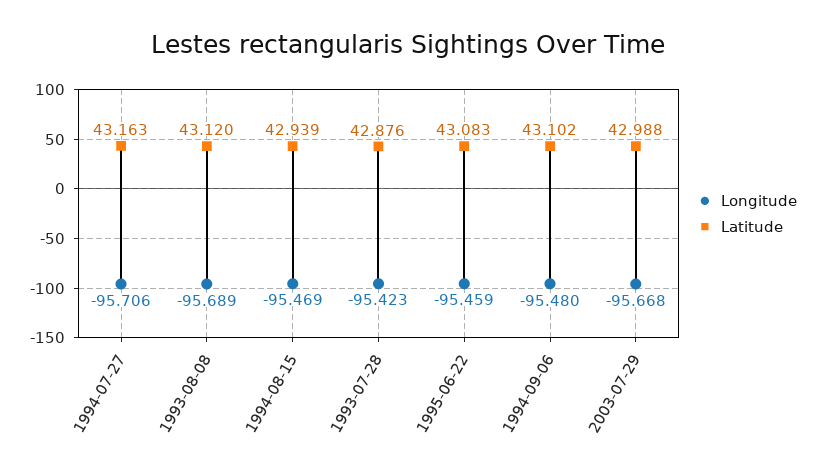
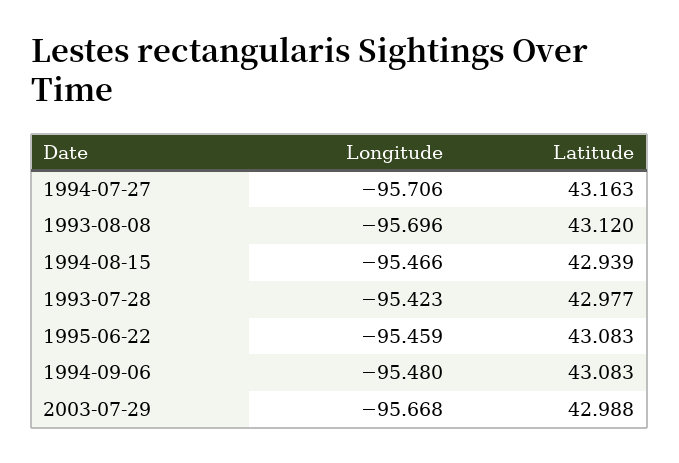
  {
    "Longitude": {
      "1994-07-27": -95.706,
-     "1993-08-08": -95.689,
+     "1993-08-08": -95.696,
-     "1994-08-15": -95.469,
+     "1994-08-15": -95.466,
      "1993-07-28": -95.423,
      "1995-06-22": -95.459,
      "1994-09-06": -95.48,
      "2003-07-29": -95.668
    },
    "Latitude": {
      "1994-07-27": 43.163,
      "1993-08-08": 43.12,
      "1994-08-15": 42.939,
-     "1993-07-28": 42.876,
+     "1993-07-28": 42.977,
      "1995-06-22": 43.083,
-     "1994-09-06": 43.102,
+     "1994-09-06": 43.083,
      "2003-07-29": 42.988
    }
  }

